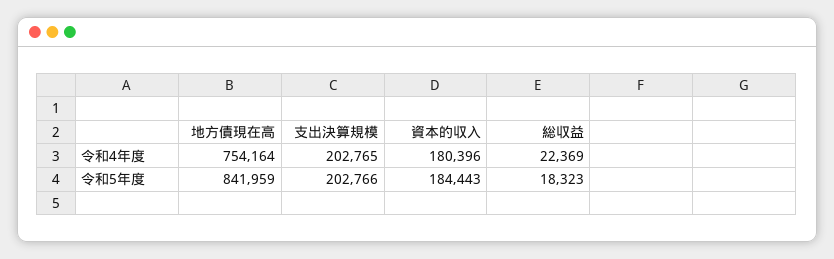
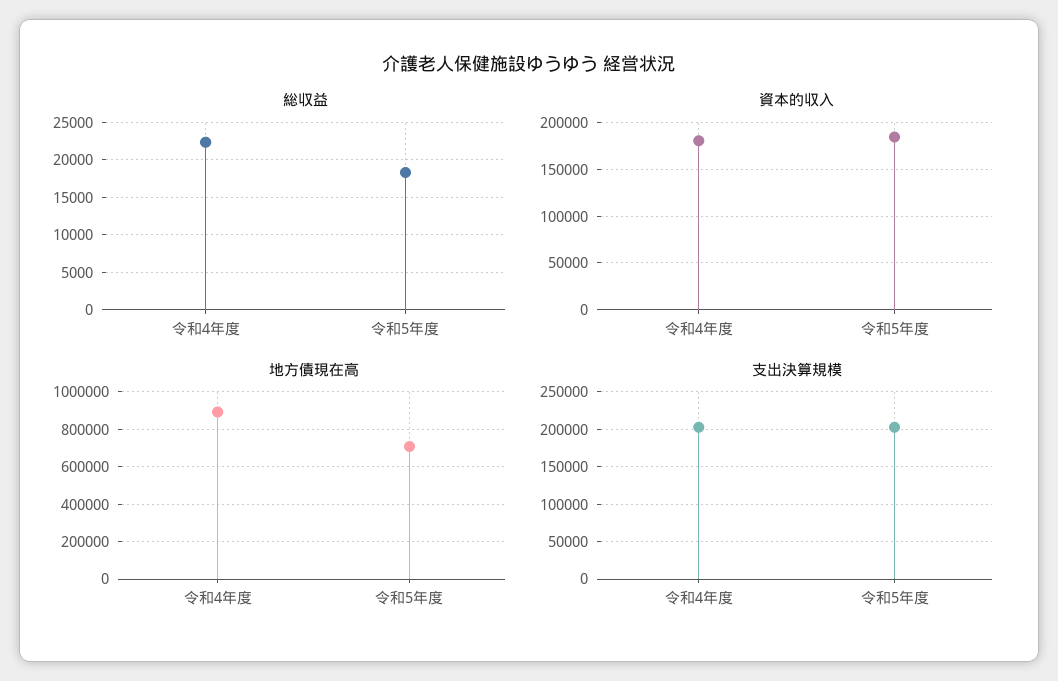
  {
    "地方債現在高": {
-     "令和4年度": 754164,
+     "令和4年度": 900000,
-     "令和5年度": 841959
+     "令和5年度": 700000
    },
    "支出決算規模": {
      "令和4年度": 202765,
      "令和5年度": 202766
    },
    "資本的収入": {
      "令和4年度": 180396,
      "令和5年度": 184443
    },
    "総収益": {
      "令和4年度": 22369,
      "令和5年度": 18323
    }
  }

